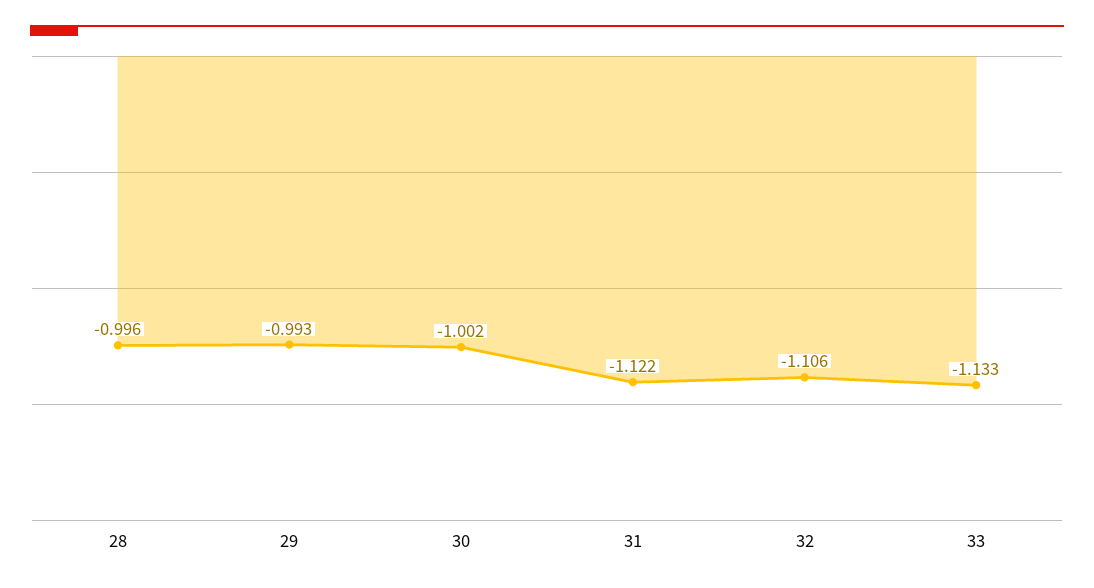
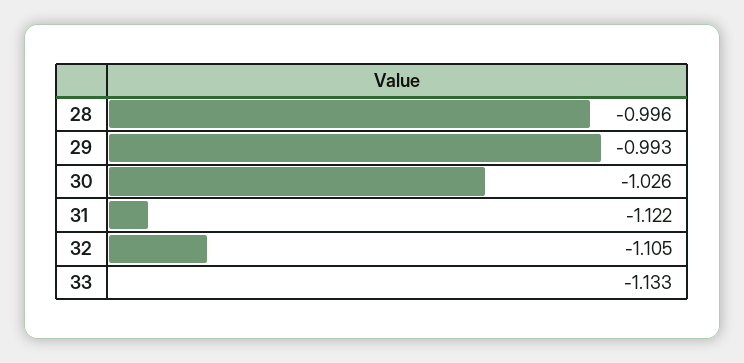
  {
    "28": -0.996,
    "29": -0.993,
-   "30": -1.002,
+   "30": -1.026,
    "31": -1.122,
-   "32": -1.106,
+   "32": -1.105,
    "33": -1.133
  }

